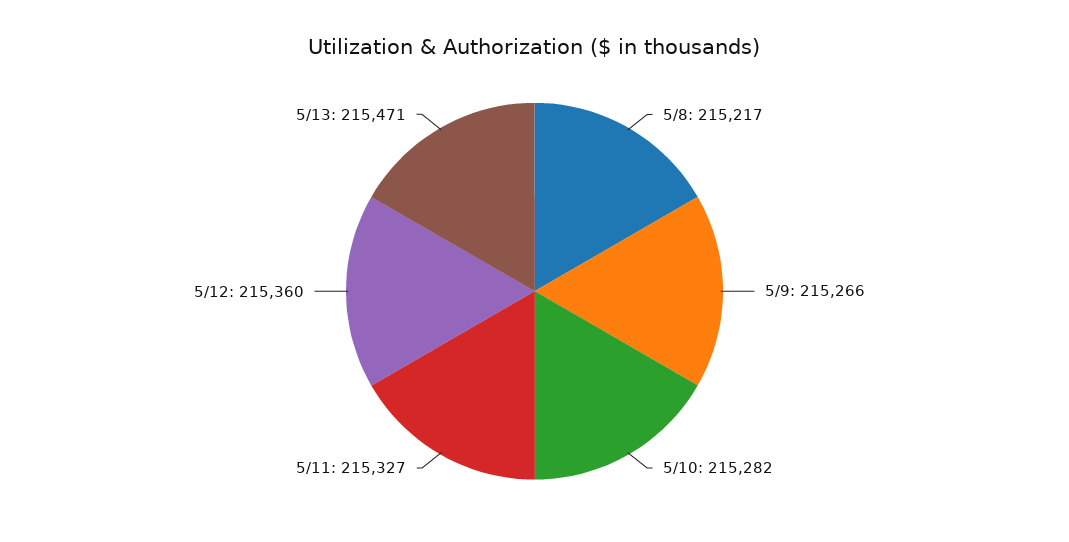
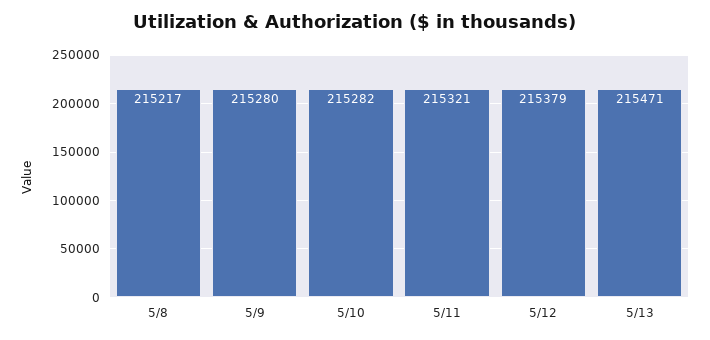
  {
    "5/8": 215217,
-   "5/9": 215266,
+   "5/9": 215280,
    "5/10": 215282,
-   "5/11": 215327,
+   "5/11": 215321,
-   "5/12": 215360,
+   "5/12": 215379,
    "5/13": 215471
  }

